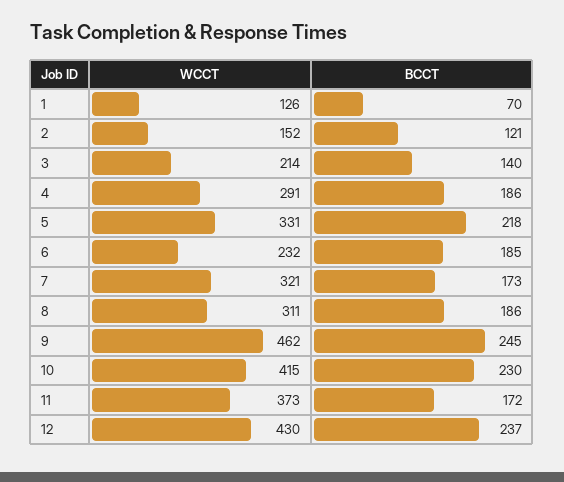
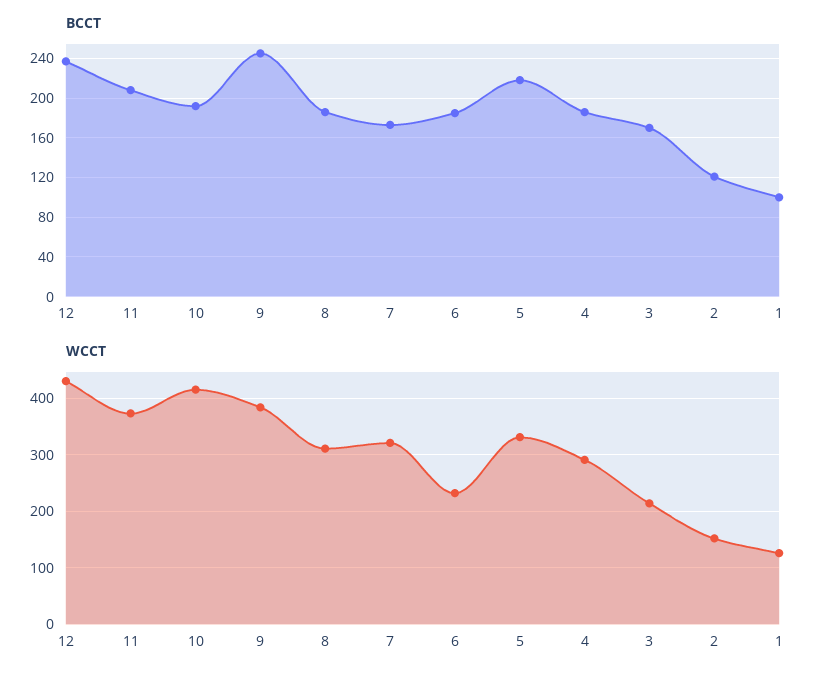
  {
    "WCCT": {
      "1": 126,
      "2": 152,
      "3": 214,
      "4": 291,
      "5": 331,
      "6": 232,
      "7": 321,
      "8": 311,
-     "9": 462,
+     "9": 380,
      "10": 415,
      "11": 373,
      "12": 430
    },
    "BCCT": {
-     "1": 70,
+     "1": 100,
      "2": 121,
-     "3": 140,
+     "3": 170,
      "4": 186,
      "5": 218,
      "6": 185,
      "7": 173,
      "8": 186,
      "9": 245,
-     "10": 230,
+     "10": 190,
-     "11": 172,
+     "11": 210,
      "12": 237
    }
  }

